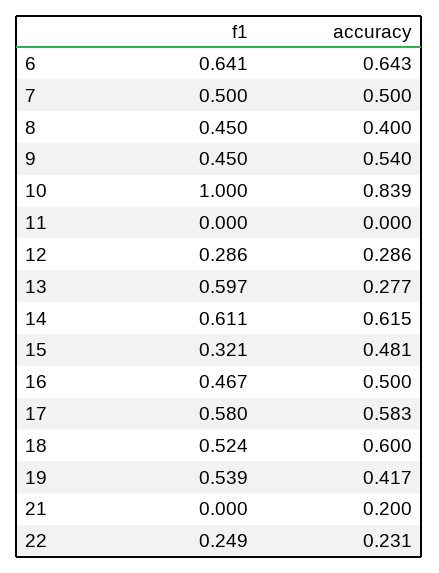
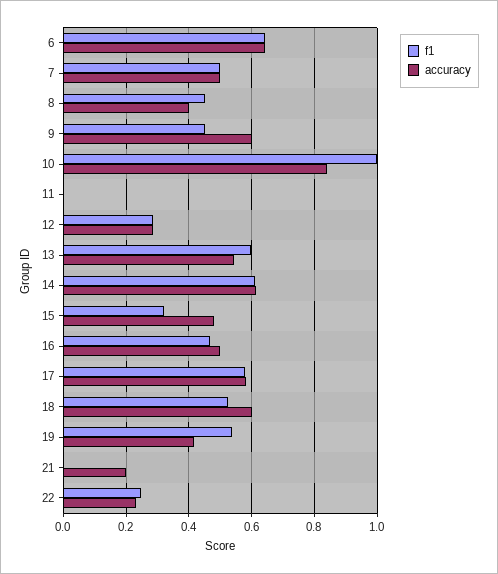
  {
    "f1": {
      "6": 0.641,
      "7": 0.5,
      "8": 0.45,
      "9": 0.45,
      "10": 1,
      "11": 0,
      "12": 0.286,
      "13": 0.597,
      "14": 0.611,
      "15": 0.321,
      "16": 0.467,
      "17": 0.58,
      "18": 0.524,
      "19": 0.539,
      "21": 0,
      "22": 0.249
    },
    "accuracy": {
      "6": 0.643,
      "7": 0.5,
      "8": 0.4,
-     "9": 0.54,
+     "9": 0.6,
      "10": 0.839,
      "11": 0,
      "12": 0.286,
-     "13": 0.277,
+     "13": 0.54,
      "14": 0.615,
      "15": 0.481,
      "16": 0.5,
      "17": 0.583,
      "18": 0.6,
      "19": 0.417,
      "21": 0.2,
      "22": 0.231
    }
  }

